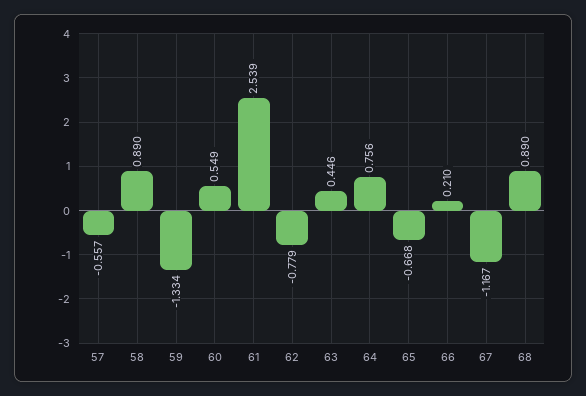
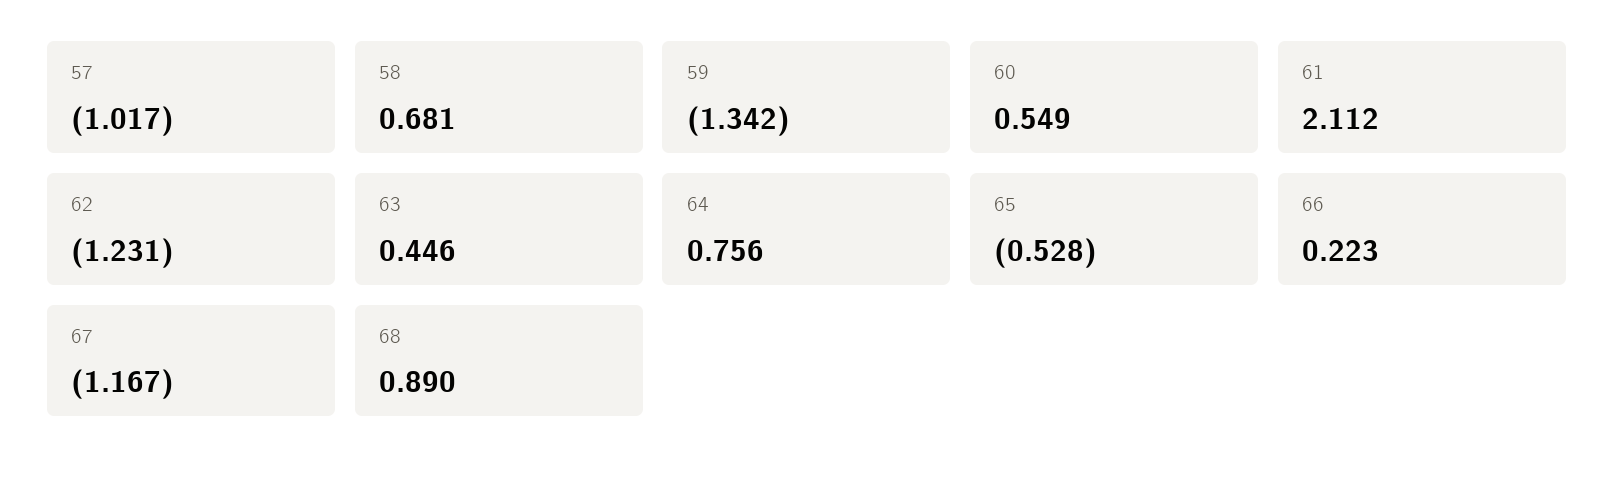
  {
-   "57": -0.557,
+   "57": -1.017,
-   "58": 0.89,
+   "58": 0.681,
-   "59": -1.334,
+   "59": -1.342,
    "60": 0.549,
-   "61": 2.539,
+   "61": 2.112,
-   "62": -0.779,
+   "62": -1.231,
    "63": 0.446,
    "64": 0.756,
-   "65": -0.668,
+   "65": -0.528,
-   "66": 0.21,
+   "66": 0.223,
    "67": -1.167,
    "68": 0.89
  }

